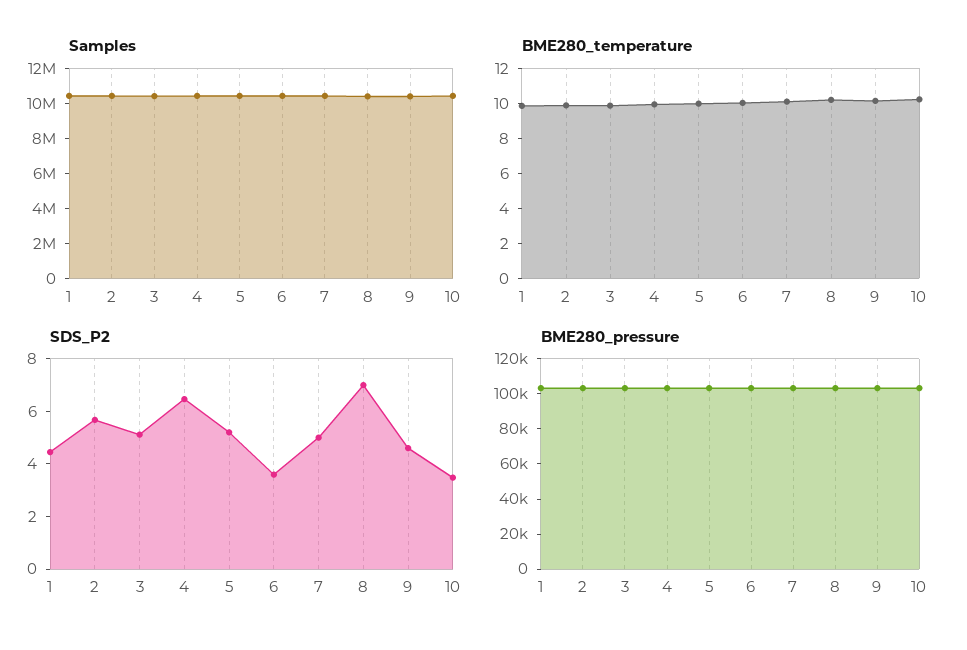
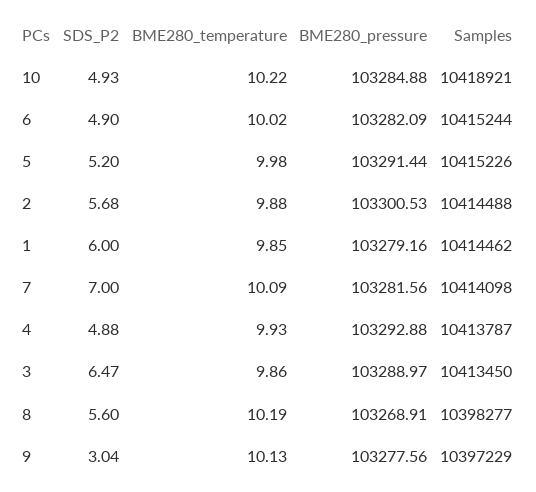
  {
    "Samples": {
      "1": 10414462,
      "2": 10414488,
      "3": 10413450,
      "4": 10413787,
      "5": 10415226,
      "6": 10415244,
      "7": 10414098,
      "8": 10398277,
      "9": 10397229,
      "10": 10418921
    },
    "BME280_temperature": {
      "1": 9.85,
      "2": 9.88,
      "3": 9.86,
      "4": 9.93,
      "5": 9.98,
      "6": 10.02,
      "7": 10.09,
      "8": 10.19,
      "9": 10.13,
      "10": 10.22
    },
    "SDS_P2": {
-     "1": 4.5,
+     "1": 6,
      "2": 5.68,
-     "3": 5,
+     "3": 6.47,
-     "4": 6.5,
+     "4": 4.88,
      "5": 5.2,
-     "6": 3.5,
+     "6": 4.9,
-     "7": 5,
+     "7": 7,
-     "8": 7,
+     "8": 5.6,
-     "9": 4.5,
+     "9": 3.04,
-     "10": 3.5
+     "10": 4.93
    },
    "BME280_pressure": {
      "1": 103279.16,
      "2": 103300.53,
      "3": 103288.97,
      "4": 103292.88,
      "5": 103291.44,
      "6": 103282.09,
      "7": 103281.56,
      "8": 103268.91,
      "9": 103277.56,
      "10": 103284.88
    }
  }

